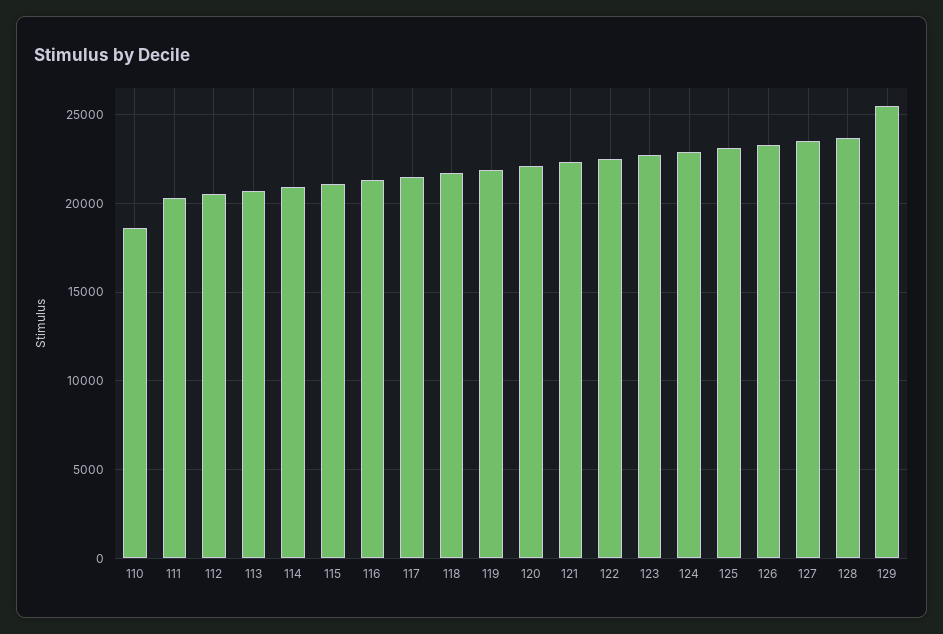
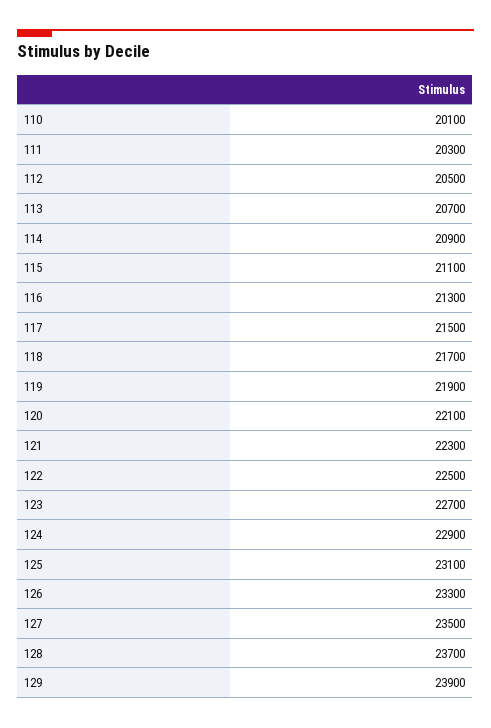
  {
-   "110": 18500,
+   "110": 20100,
    "111": 20300,
    "112": 20500,
    "113": 20700,
    "114": 20900,
    "115": 21100,
    "116": 21300,
    "117": 21500,
    "118": 21700,
    "119": 21900,
    "120": 22100,
    "121": 22300,
    "122": 22500,
    "123": 22700,
    "124": 22900,
    "125": 23100,
    "126": 23300,
    "127": 23500,
    "128": 23700,
-   "129": 25500
+   "129": 23900
  }

